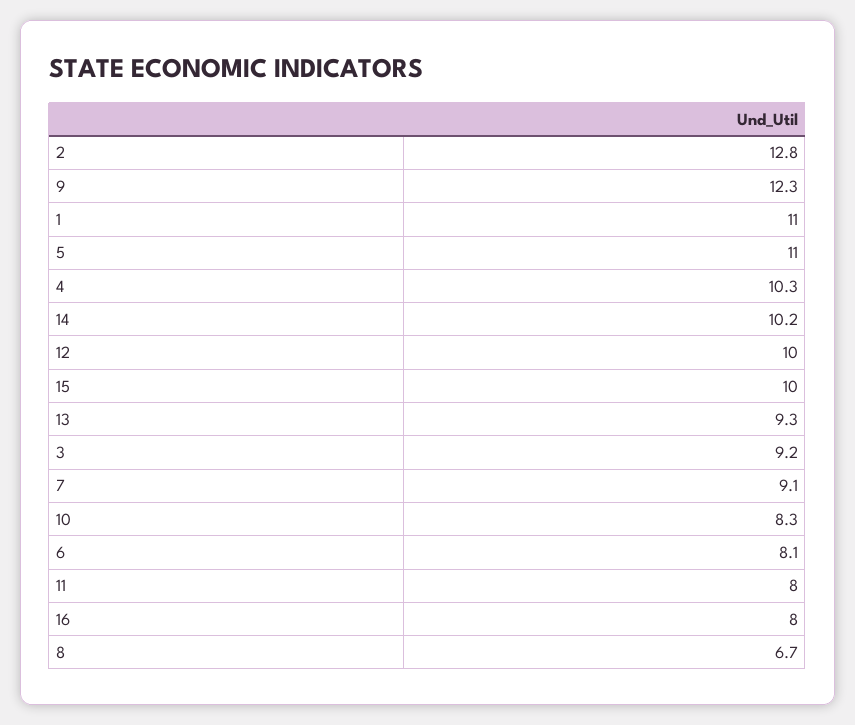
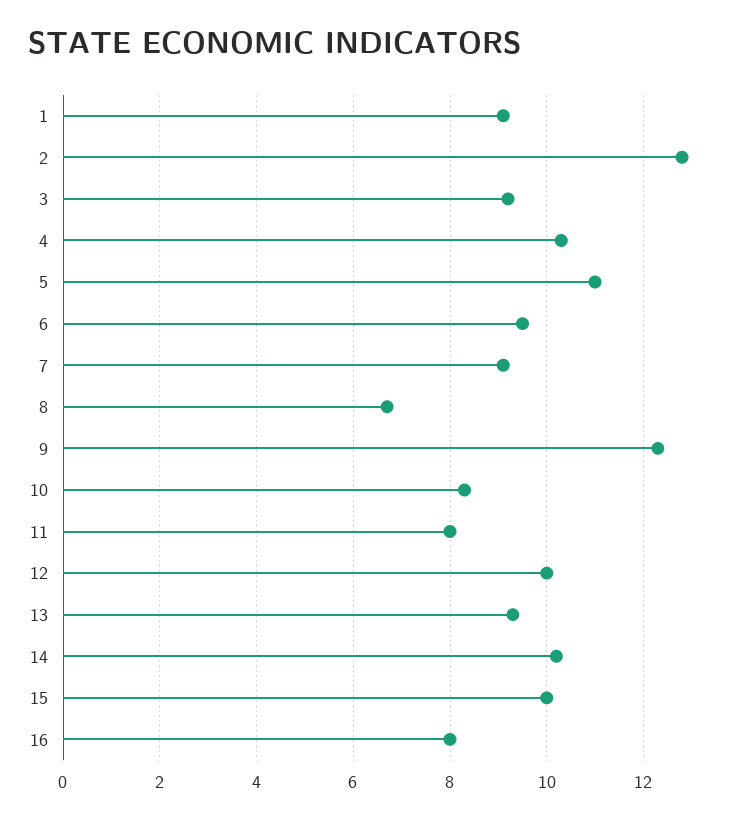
  {
    "2": 12.8,
    "9": 12.3,
-   "1": 11,
+   "1": 9,
    "5": 11,
    "4": 10.3,
    "14": 10.2,
    "12": 10,
    "15": 10,
    "13": 9.3,
    "3": 9.2,
    "7": 9.1,
    "10": 8.3,
-   "6": 8.1,
+   "6": 9.5,
    "11": 8,
    "16": 8,
    "8": 6.7
  }

